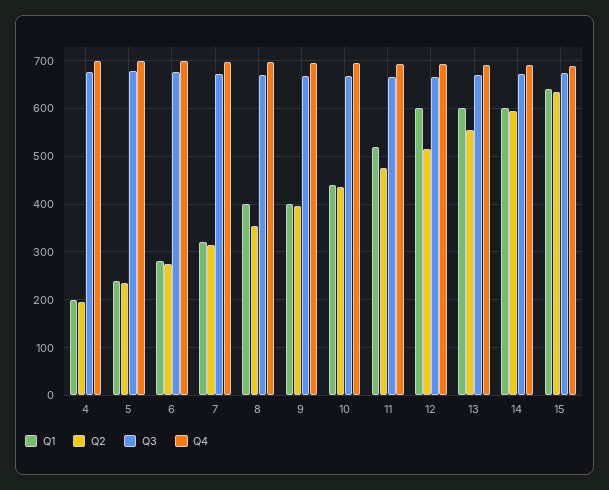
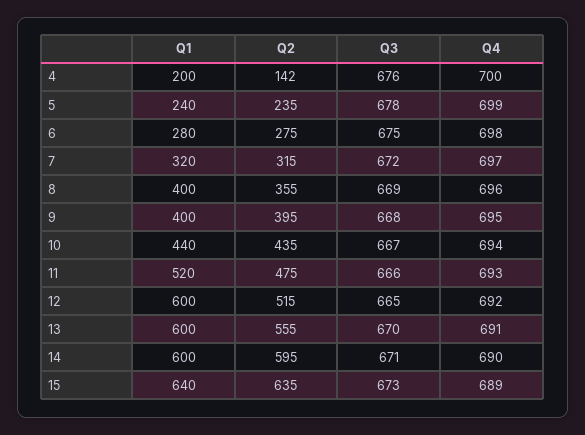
  {
    "Q1": {
      "4": 200,
      "5": 240,
      "6": 280,
      "7": 320,
      "8": 400,
      "9": 400,
      "10": 440,
      "11": 520,
      "12": 600,
      "13": 600,
      "14": 600,
      "15": 640
    },
    "Q2": {
-     "4": 200,
+     "4": 142,
      "5": 235,
      "6": 275,
      "7": 315,
      "8": 355,
      "9": 395,
      "10": 435,
      "11": 475,
      "12": 515,
      "13": 555,
      "14": 595,
      "15": 635
    },
    "Q3": {
      "4": 676,
      "5": 678,
      "6": 675,
      "7": 672,
      "8": 669,
      "9": 668,
      "10": 667,
      "11": 666,
      "12": 665,
      "13": 670,
      "14": 671,
      "15": 673
    },
    "Q4": {
      "4": 700,
      "5": 699,
      "6": 698,
      "7": 697,
      "8": 696,
      "9": 695,
      "10": 694,
      "11": 693,
      "12": 692,
      "13": 691,
      "14": 690,
      "15": 689
    }
  }

